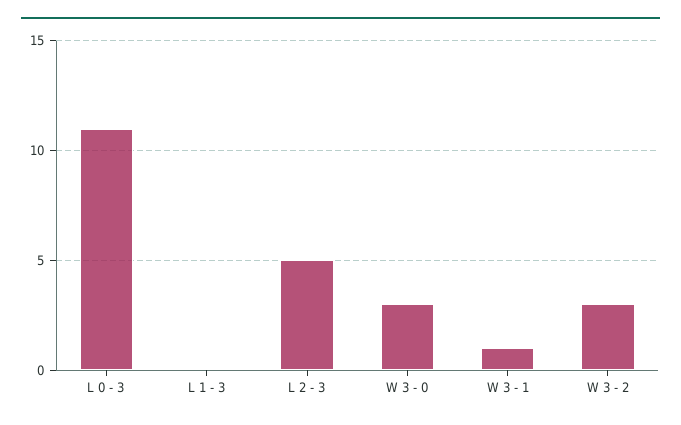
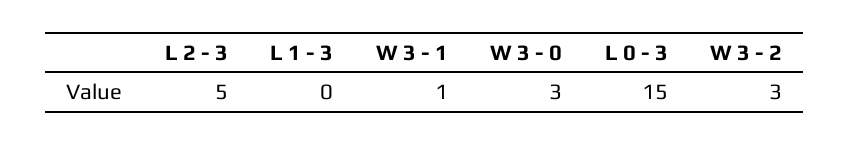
  {
-   "L 0 - 3": 11,
+   "L 0 - 3": 15,
    "L 1 - 3": 0,
    "L 2 - 3": 5,
    "W 3 - 0": 3,
    "W 3 - 1": 1,
    "W 3 - 2": 3
  }

